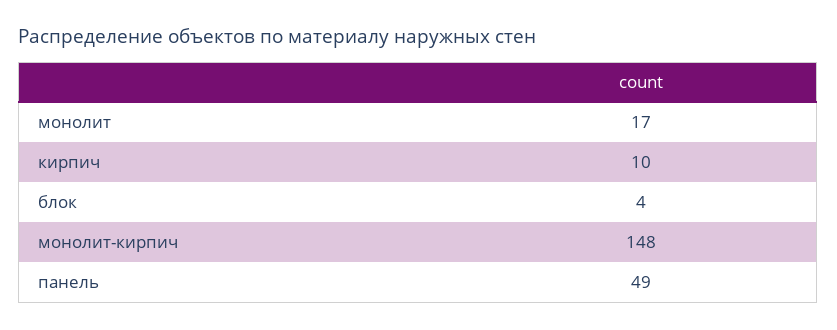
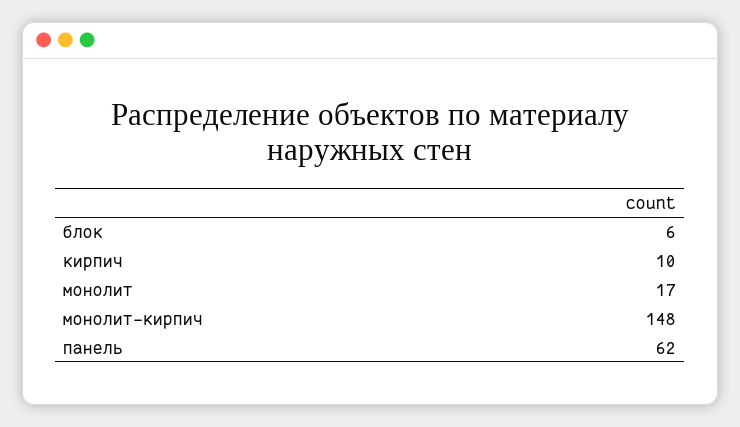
  {
    "монолит": 17,
    "кирпич": 10,
-   "блок": 4,
+   "блок": 6,
    "монолит-кирпич": 148,
-   "панель": 49
+   "панель": 62
  }

